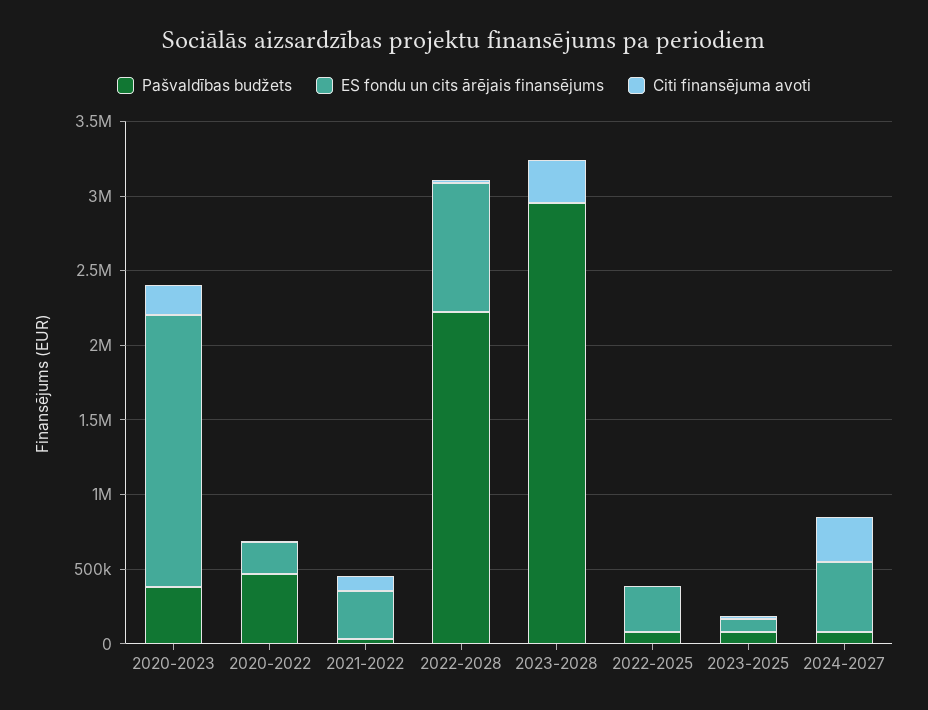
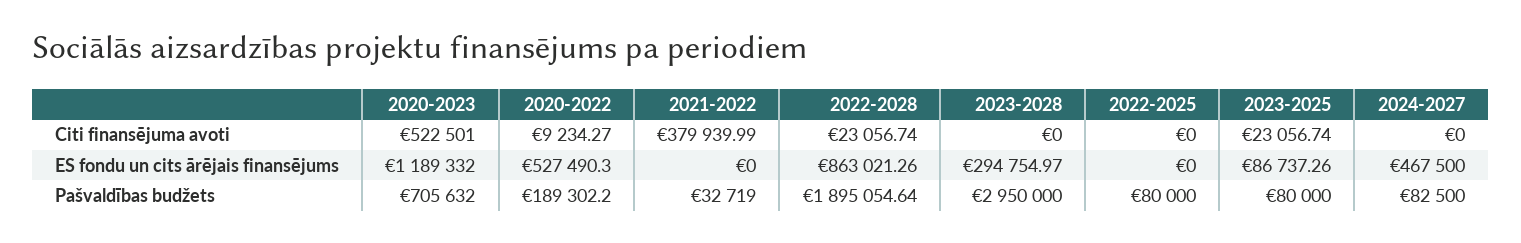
  {
    "Pašvaldības budžets": {
-     "2020-2023": 400000,
+     "2020-2023": 705632,
-     "2020-2022": 500000,
+     "2020-2022": 189302.2,
      "2021-2022": 32719,
-     "2022-2028": 2200000,
+     "2022-2028": 1895054.64,
      "2023-2028": 2950000,
      "2022-2025": 80000,
      "2023-2025": 80000,
      "2024-2027": 82500
    },
    "ES fondu un cits ārējais finansējums": {
-     "2020-2023": 1800000,
+     "2020-2023": 1189332,
-     "2020-2022": 200000,
+     "2020-2022": 527490.3,
-     "2021-2022": 300000,
+     "2021-2022": 0,
      "2022-2028": 863021.26,
-     "2023-2028": 0,
+     "2023-2028": 294754.97,
-     "2022-2025": 300000,
+     "2022-2025": 0,
      "2023-2025": 86737.26,
      "2024-2027": 467500
    },
    "Citi finansējuma avoti": {
-     "2020-2023": 200000,
+     "2020-2023": 522501,
      "2020-2022": 9234.27,
-     "2021-2022": 100000,
+     "2021-2022": 379939.99,
      "2022-2028": 23056.74,
-     "2023-2028": 300000,
+     "2023-2028": 0,
      "2022-2025": 0,
      "2023-2025": 23056.74,
-     "2024-2027": 300000
+     "2024-2027": 0
    }
  }

